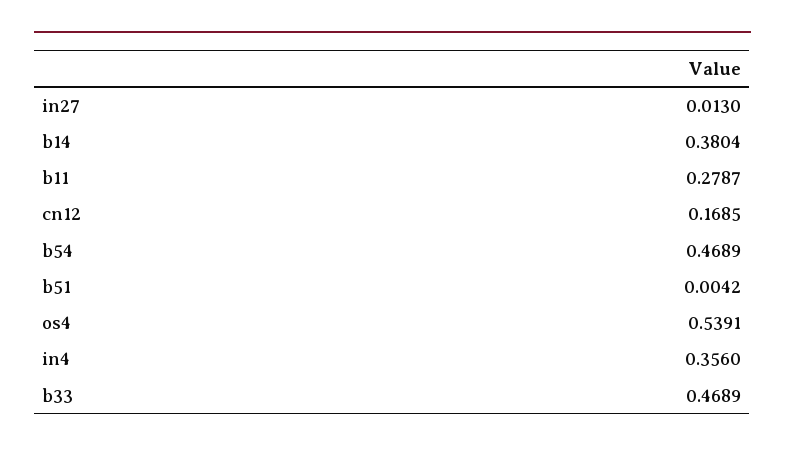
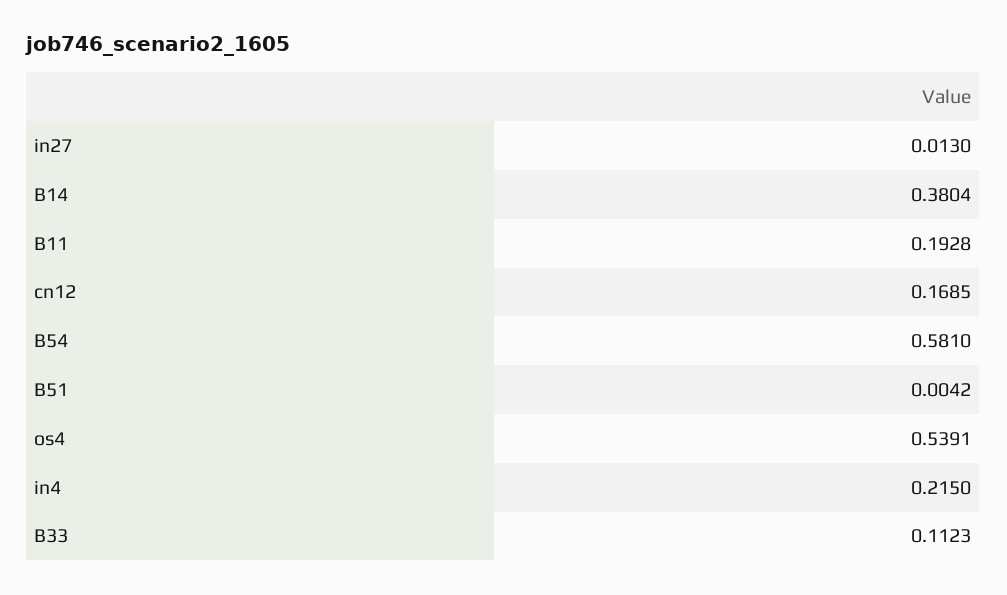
  {
    "in27": 0.013,
    "b14": 0.3804,
-   "b11": 0.2787,
+   "b11": 0.1928,
    "cn12": 0.1685,
-   "b54": 0.4689,
+   "b54": 0.581,
    "b51": 0.0042,
    "os4": 0.5391,
-   "in4": 0.356,
+   "in4": 0.215,
-   "b33": 0.4689
+   "b33": 0.1123
  }

